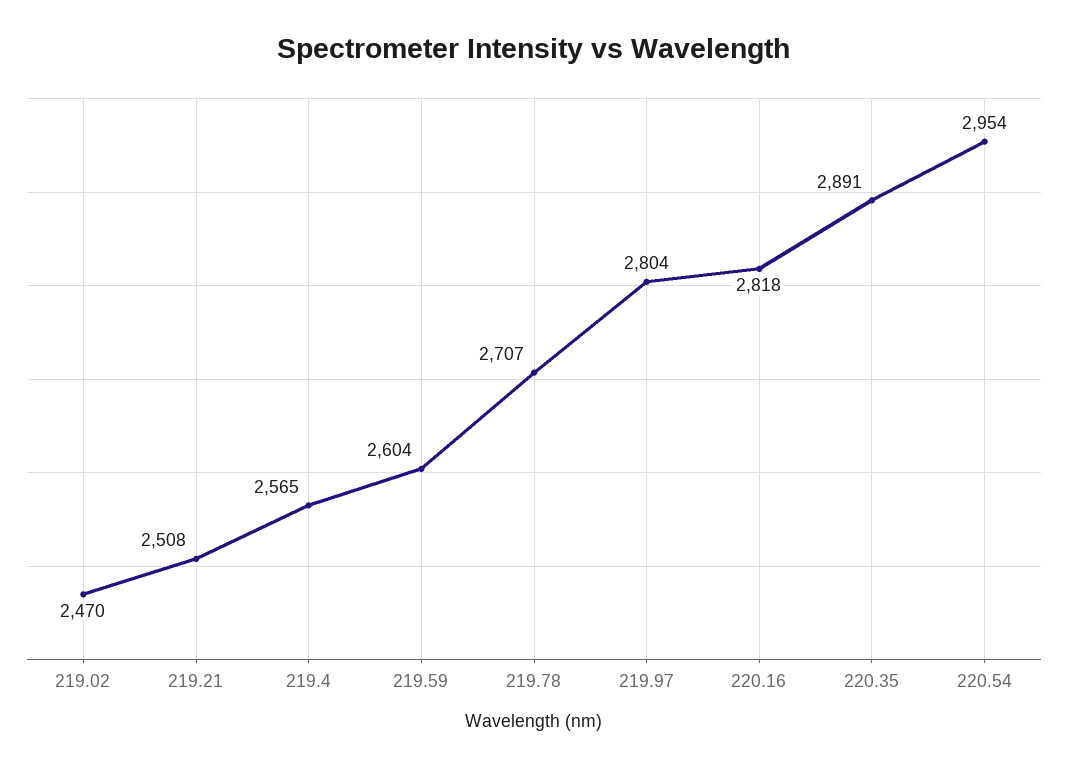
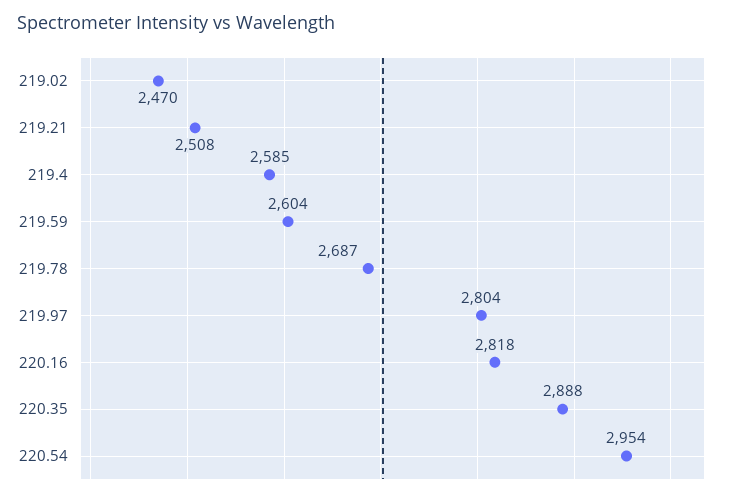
  {
    "219.02": 2470,
    "219.21": 2508,
-   "219.4": 2565,
+   "219.4": 2585,
    "219.59": 2604,
-   "219.78": 2707,
+   "219.78": 2687,
    "219.97": 2804,
    "220.16": 2818,
-   "220.35": 2891,
+   "220.35": 2888,
    "220.54": 2954
  }

